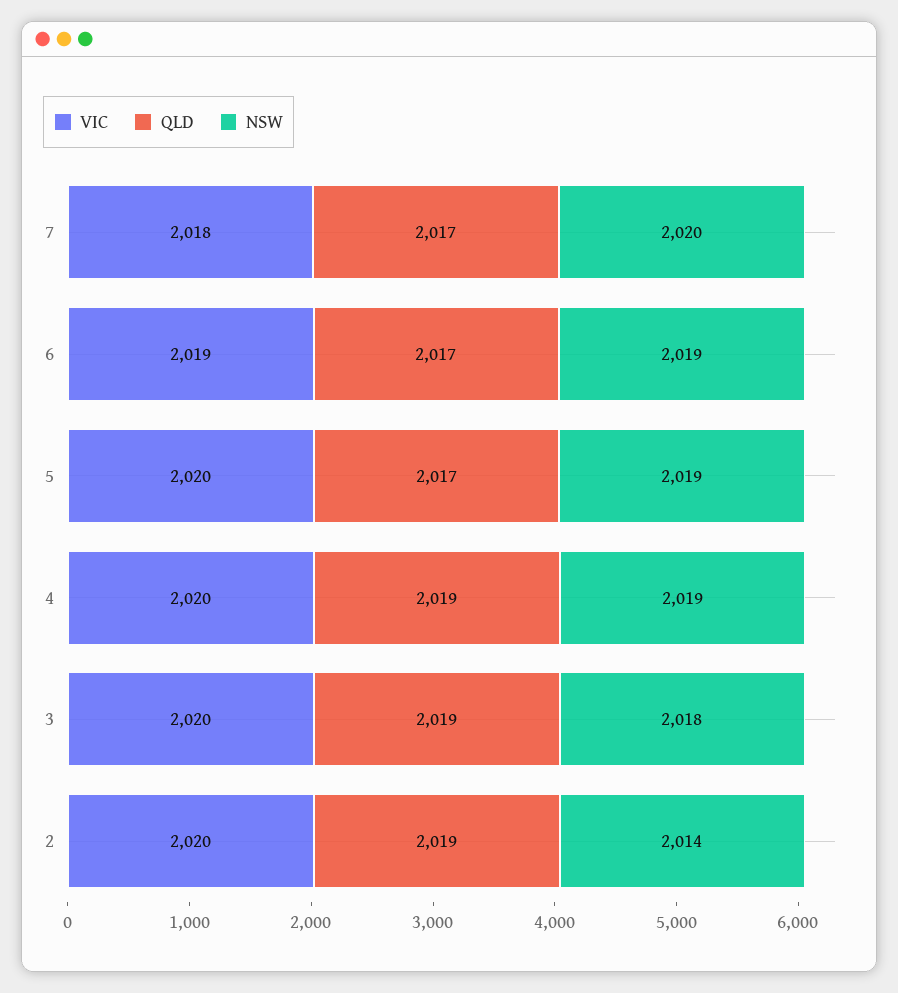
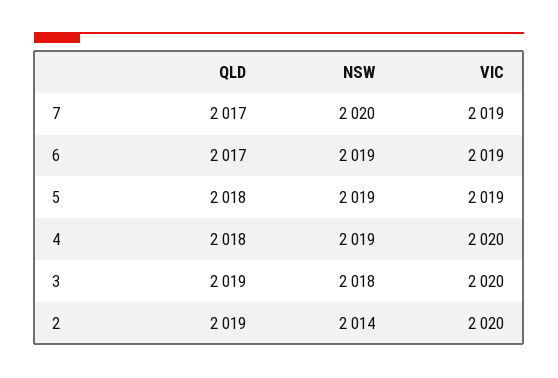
  {
    "VIC": {
-     "7": 2018,
+     "7": 2019,
      "6": 2019,
-     "5": 2020,
+     "5": 2019,
      "4": 2020,
      "3": 2020,
      "2": 2020
    },
    "QLD": {
      "7": 2017,
      "6": 2017,
-     "5": 2017,
+     "5": 2018,
-     "4": 2019,
+     "4": 2018,
      "3": 2019,
      "2": 2019
    },
    "NSW": {
      "7": 2020,
      "6": 2019,
      "5": 2019,
      "4": 2019,
      "3": 2018,
      "2": 2014
    }
  }

